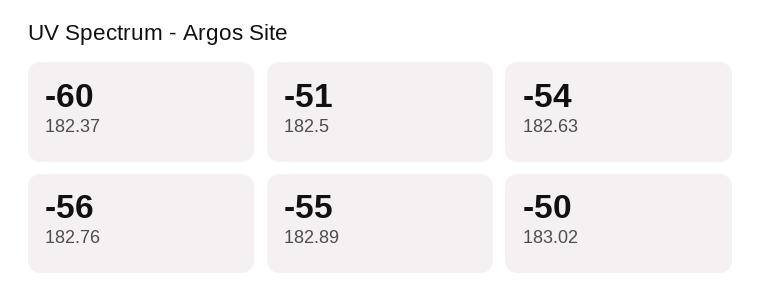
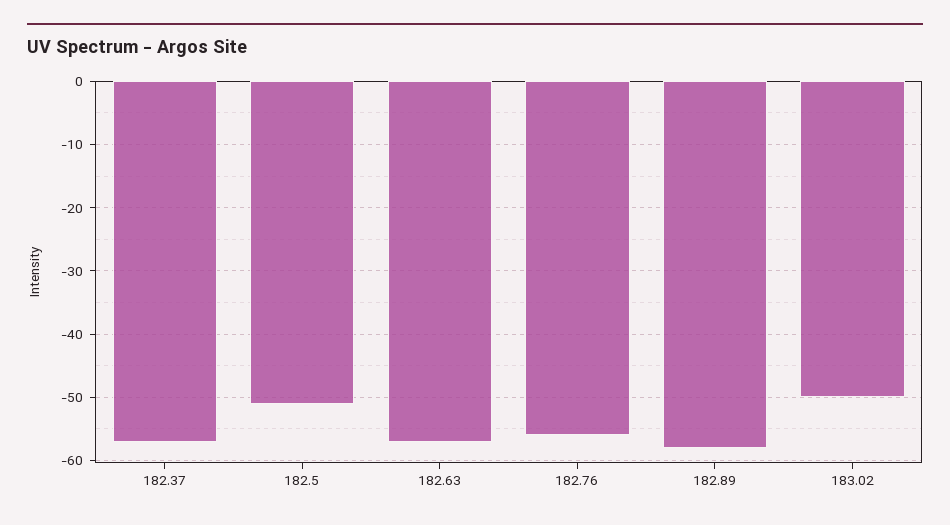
  {
-   "182.37": -60,
+   "182.37": -57,
    "182.5": -51,
-   "182.63": -54,
+   "182.63": -57,
    "182.76": -56,
-   "182.89": -55,
+   "182.89": -58,
    "183.02": -50
  }

